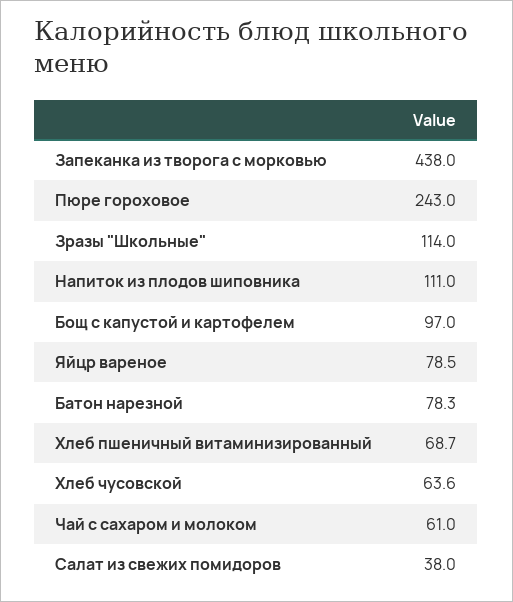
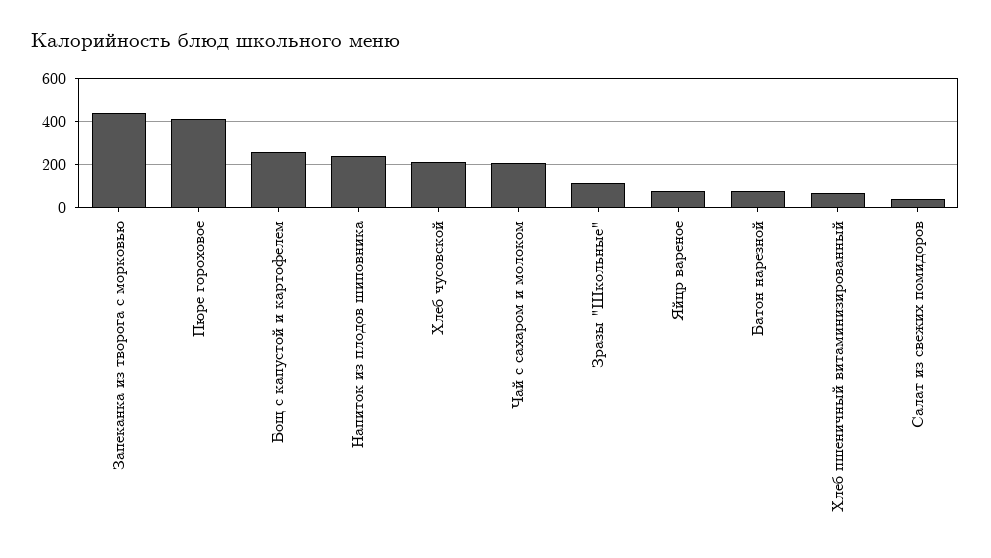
  {
    "Запеканка из творога с морковью": 438,
-   "Пюре гороховое": 243,
+   "Пюре гороховое": 400,
    "Зразы \"Школьные\"": 114,
-   "Напиток из плодов шиповника": 111,
+   "Напиток из плодов шиповника": 250,
-   "Бощ с капустой и картофелем": 97,
+   "Бощ с капустой и картофелем": 250,
    "Яйцр вареное": 78.5,
    "Батон нарезной": 78.3,
    "Хлеб пшеничный витаминизированный": 68.7,
-   "Хлеб чусовской": 63.6,
+   "Хлеб чусовской": 200,
-   "Чай с сахаром и молоком": 61,
+   "Чай с сахаром и молоком": 200,
    "Салат из свежих помидоров": 38
  }

